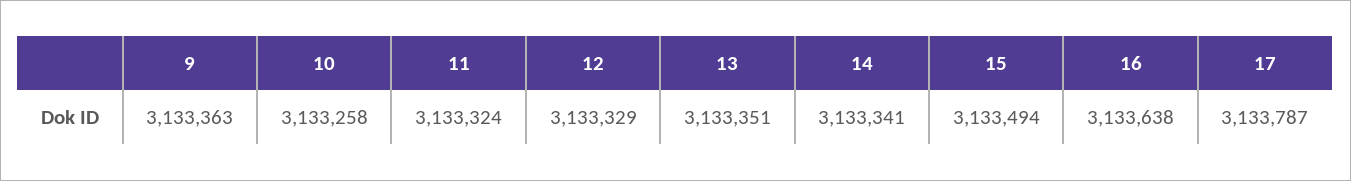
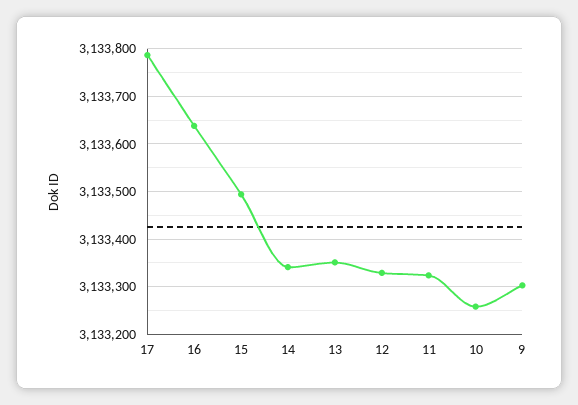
  {
-   "9": 3133363,
+   "9": 3133300,
    "10": 3133258,
    "11": 3133324,
    "12": 3133329,
    "13": 3133351,
    "14": 3133341,
    "15": 3133494,
    "16": 3133638,
    "17": 3133787
  }

